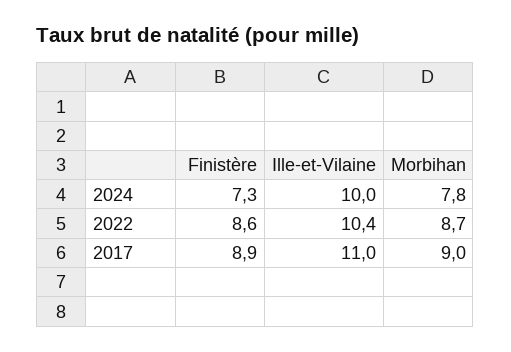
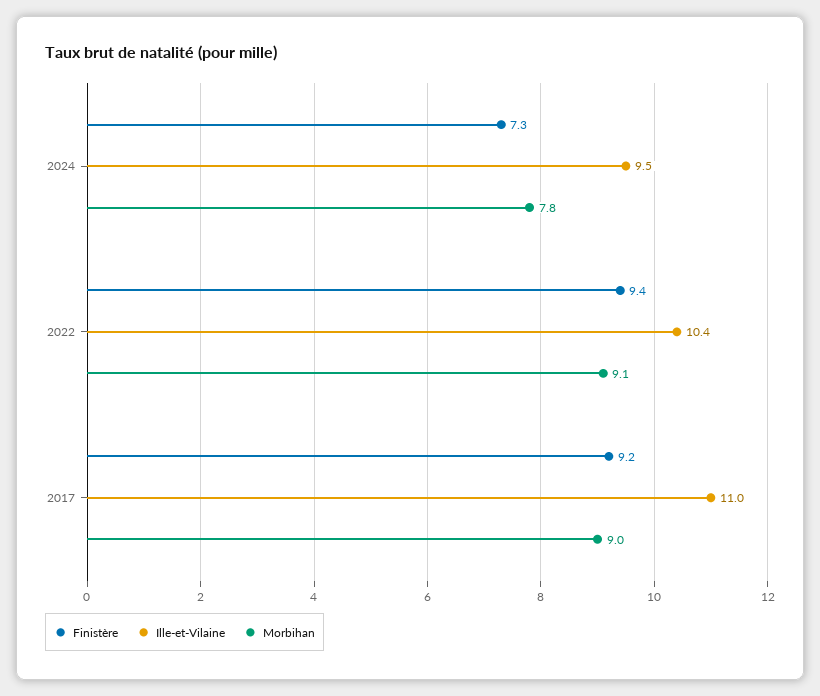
  {
    "Finistère": {
      "2024": 7.3,
-     "2022": 8.6,
+     "2022": 9.4,
-     "2017": 8.9
+     "2017": 9.2
    },
    "Ille-et-Vilaine": {
-     "2024": 10,
+     "2024": 9.5,
      "2022": 10.4,
      "2017": 11
    },
    "Morbihan": {
      "2024": 7.8,
-     "2022": 8.7,
+     "2022": 9.1,
      "2017": 9
    }
  }

